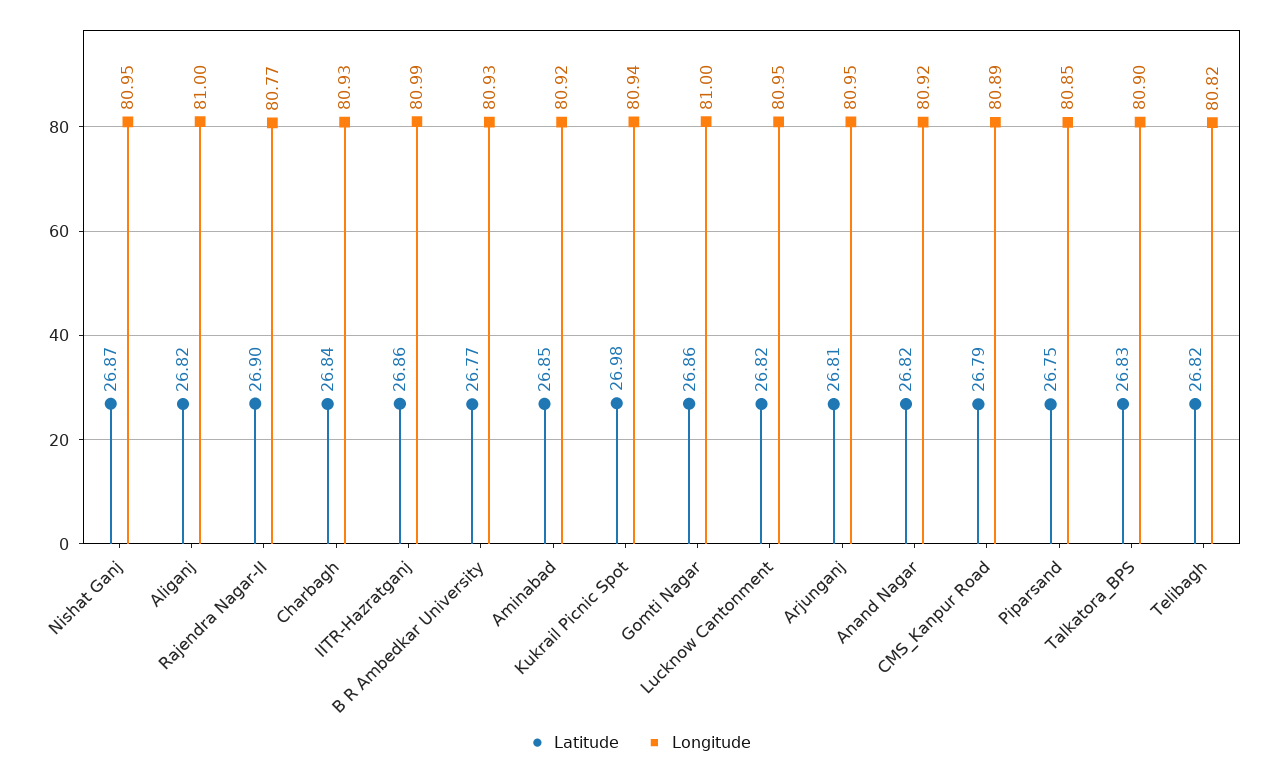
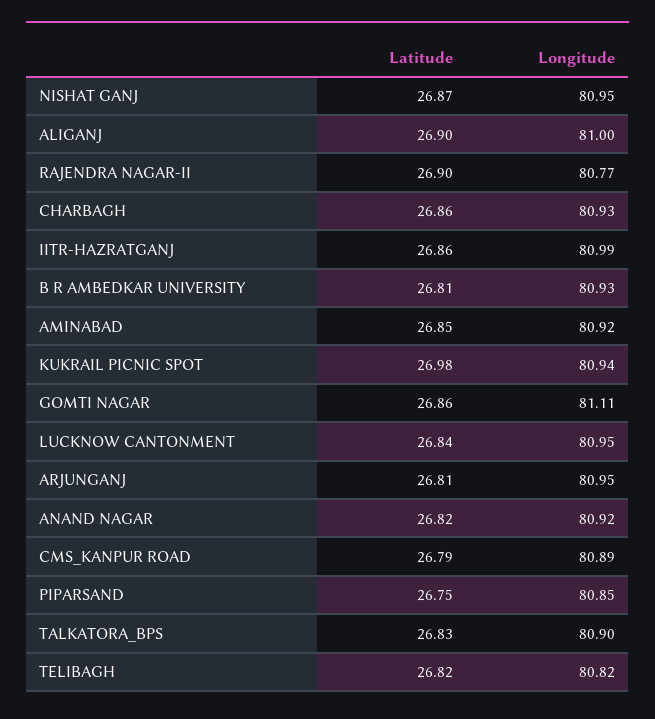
  {
    "Latitude": {
      "Nishat Ganj": 26.87,
-     "Aliganj": 26.82,
+     "Aliganj": 26.9,
      "Rajendra Nagar-II": 26.9,
-     "Charbagh": 26.84,
+     "Charbagh": 26.86,
      "IITR-Hazratganj": 26.86,
-     "B R Ambedkar University": 26.77,
+     "B R Ambedkar University": 26.81,
      "Aminabad": 26.85,
      "Kukrail Picnic Spot": 26.98,
      "Gomti Nagar": 26.86,
-     "Lucknow Cantonment": 26.82,
+     "Lucknow Cantonment": 26.84,
      "Arjunganj": 26.81,
      "Anand Nagar": 26.82,
      "CMS_Kanpur Road": 26.79,
      "Piparsand": 26.75,
      "Talkatora_BPS": 26.83,
      "Telibagh": 26.82
    },
    "Longitude": {
      "Nishat Ganj": 80.95,
      "Aliganj": 81,
      "Rajendra Nagar-II": 80.77,
      "Charbagh": 80.93,
      "IITR-Hazratganj": 80.99,
      "B R Ambedkar University": 80.93,
      "Aminabad": 80.92,
      "Kukrail Picnic Spot": 80.94,
-     "Gomti Nagar": 81,
+     "Gomti Nagar": 81.11,
      "Lucknow Cantonment": 80.95,
      "Arjunganj": 80.95,
      "Anand Nagar": 80.92,
      "CMS_Kanpur Road": 80.89,
      "Piparsand": 80.85,
      "Talkatora_BPS": 80.9,
      "Telibagh": 80.82
    }
  }

